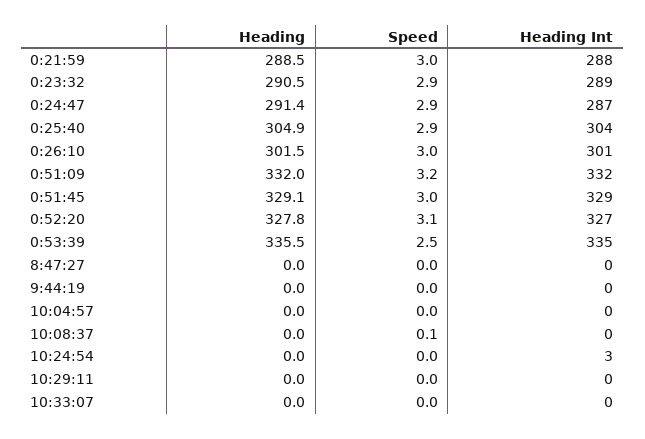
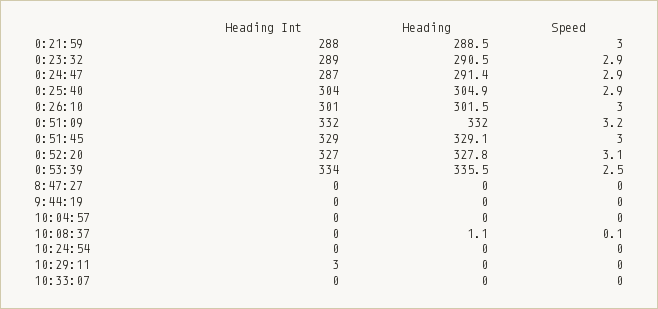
  {
    "Heading": {
      "0:21:59": 288.5,
      "0:23:32": 290.5,
      "0:24:47": 291.4,
      "0:25:40": 304.9,
      "0:26:10": 301.5,
      "0:51:09": 332,
      "0:51:45": 329.1,
      "0:52:20": 327.8,
      "0:53:39": 335.5,
      "8:47:27": 0,
      "9:44:19": 0,
      "10:04:57": 0,
-     "10:08:37": 0,
+     "10:08:37": 1.1,
      "10:24:54": 0,
      "10:29:11": 0,
      "10:33:07": 0
    },
    "Speed": {
      "0:21:59": 3,
      "0:23:32": 2.9,
      "0:24:47": 2.9,
      "0:25:40": 2.9,
      "0:26:10": 3,
      "0:51:09": 3.2,
      "0:51:45": 3,
      "0:52:20": 3.1,
      "0:53:39": 2.5,
      "8:47:27": 0,
      "9:44:19": 0,
      "10:04:57": 0,
      "10:08:37": 0.1,
      "10:24:54": 0,
      "10:29:11": 0,
      "10:33:07": 0
    },
    "Heading Int": {
      "0:21:59": 288,
      "0:23:32": 289,
      "0:24:47": 287,
      "0:25:40": 304,
      "0:26:10": 301,
      "0:51:09": 332,
      "0:51:45": 329,
      "0:52:20": 327,
-     "0:53:39": 335,
+     "0:53:39": 334,
      "8:47:27": 0,
      "9:44:19": 0,
      "10:04:57": 0,
      "10:08:37": 0,
-     "10:24:54": 3,
+     "10:24:54": 0,
-     "10:29:11": 0,
+     "10:29:11": 3,
      "10:33:07": 0
    }
  }

